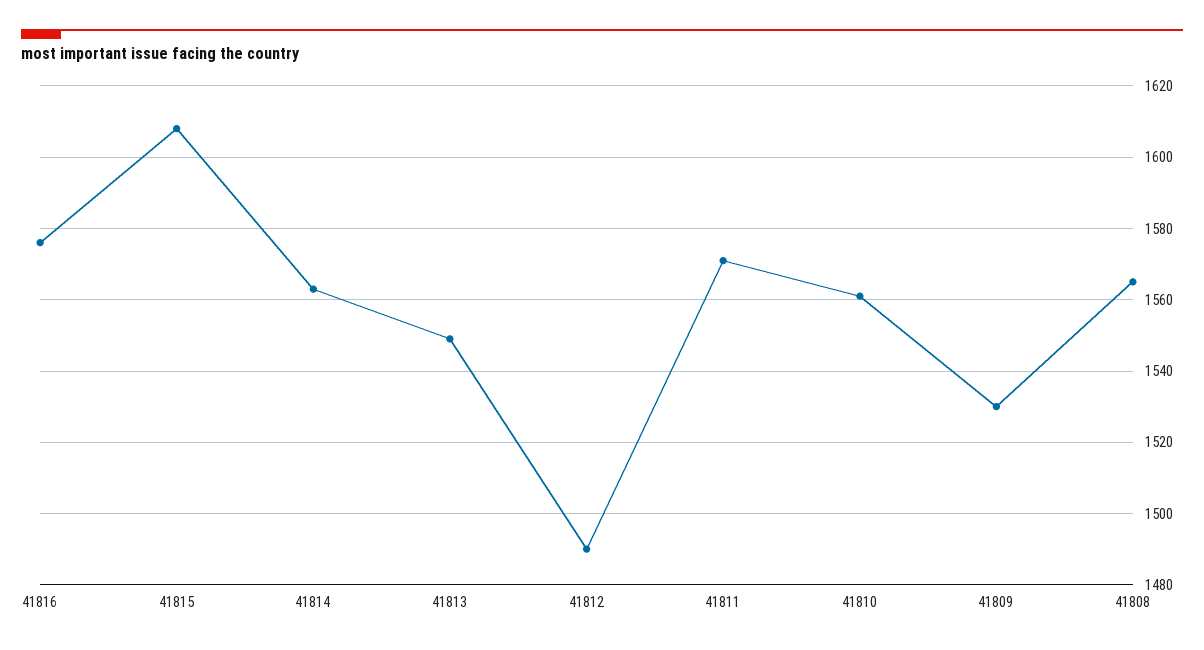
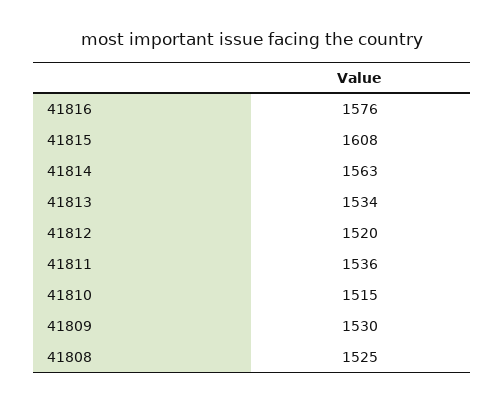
  {
    "41816": 1576,
    "41815": 1608,
    "41814": 1563,
-   "41813": 1550,
+   "41813": 1534,
-   "41812": 1490,
+   "41812": 1520,
-   "41811": 1570,
+   "41811": 1536,
-   "41810": 1560,
+   "41810": 1515,
    "41809": 1530,
-   "41808": 1565
+   "41808": 1525
  }

